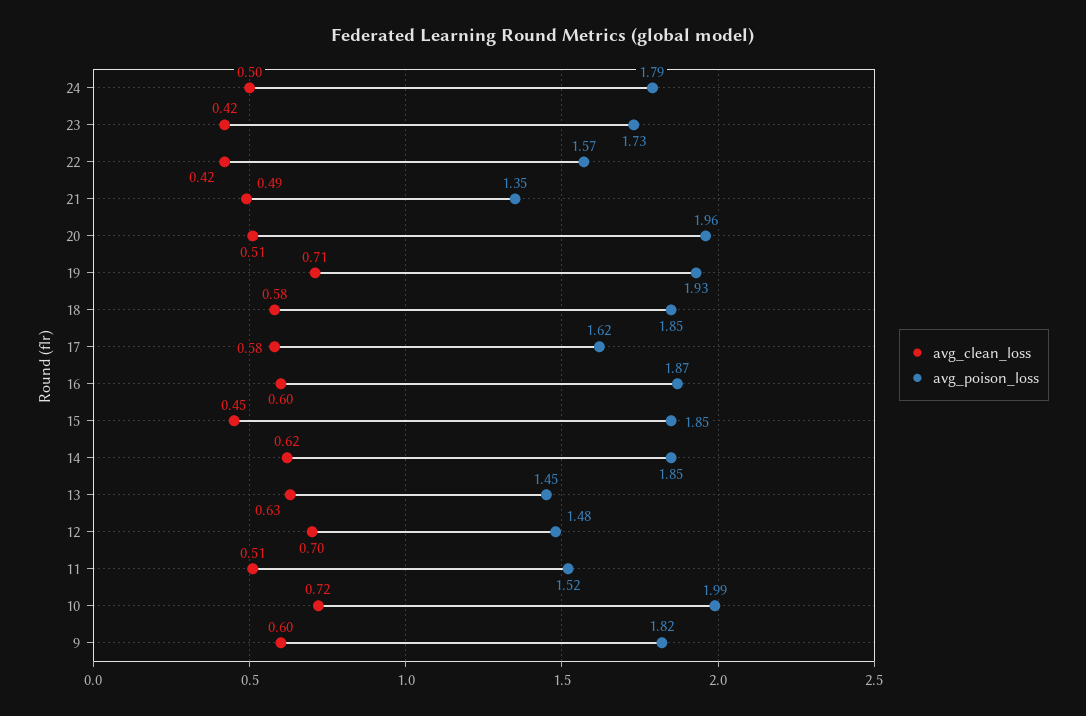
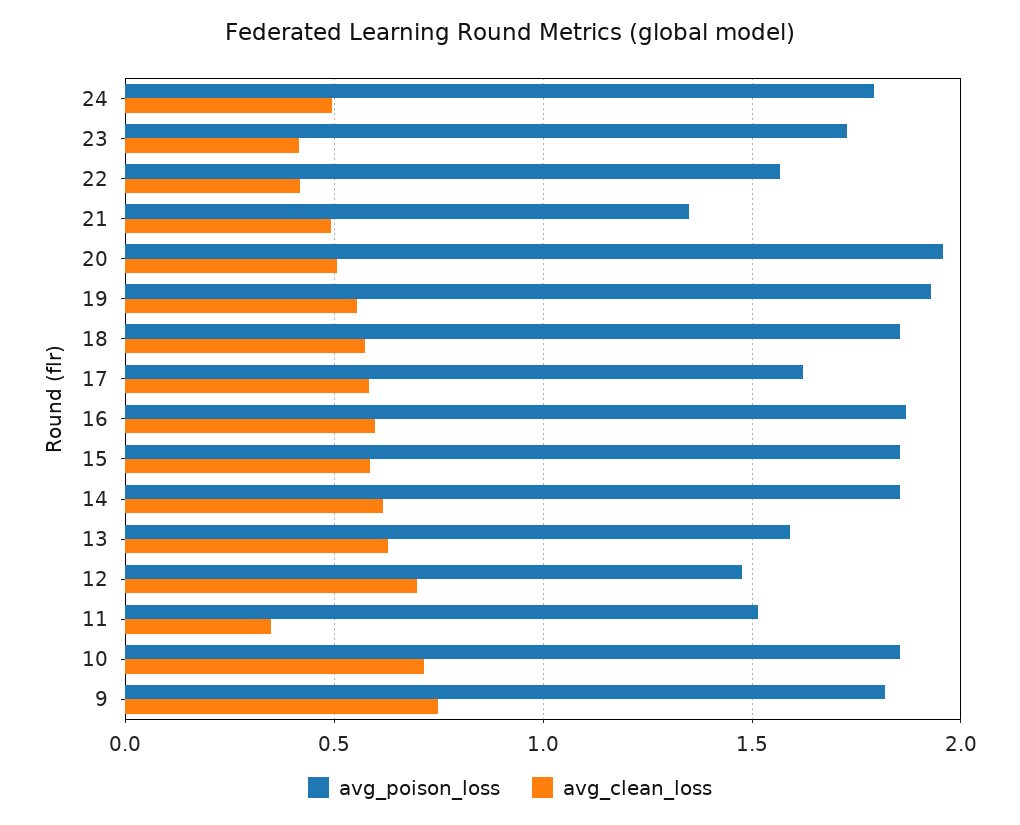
  {
    "avg_clean_loss": {
      "24": 0.5,
      "23": 0.42,
      "22": 0.42,
      "21": 0.49,
      "20": 0.51,
-     "19": 0.71,
+     "19": 0.55,
      "18": 0.58,
      "17": 0.58,
      "16": 0.6,
-     "15": 0.45,
+     "15": 0.6,
      "14": 0.62,
      "13": 0.63,
      "12": 0.7,
-     "11": 0.51,
+     "11": 0.35,
      "10": 0.72,
-     "9": 0.6
+     "9": 0.75
    },
    "avg_poison_loss": {
      "24": 1.79,
      "23": 1.73,
      "22": 1.57,
      "21": 1.35,
      "20": 1.96,
      "19": 1.93,
      "18": 1.85,
      "17": 1.62,
      "16": 1.87,
      "15": 1.85,
      "14": 1.85,
-     "13": 1.45,
+     "13": 1.6,
      "12": 1.48,
      "11": 1.52,
-     "10": 1.99,
+     "10": 1.85,
      "9": 1.82
    }
  }

